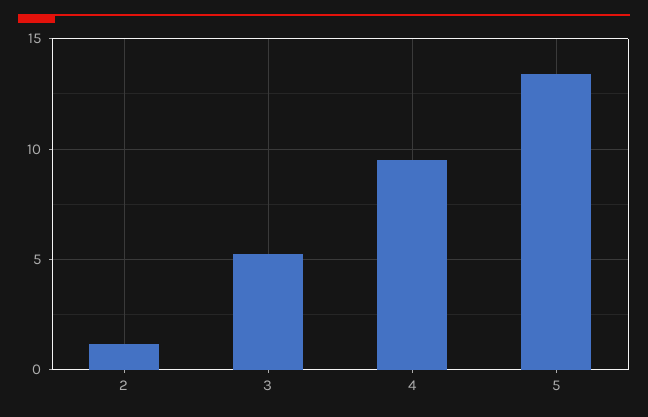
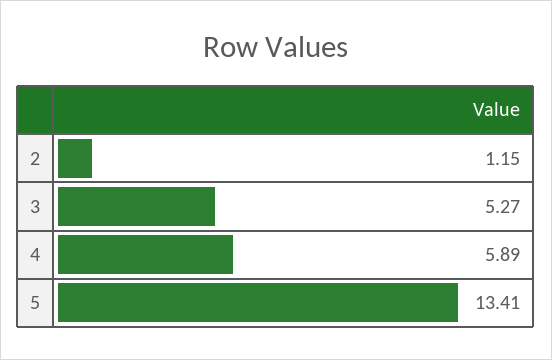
  {
    "2": 1.15,
    "3": 5.27,
-   "4": 9.5,
+   "4": 5.89,
    "5": 13.41
  }

